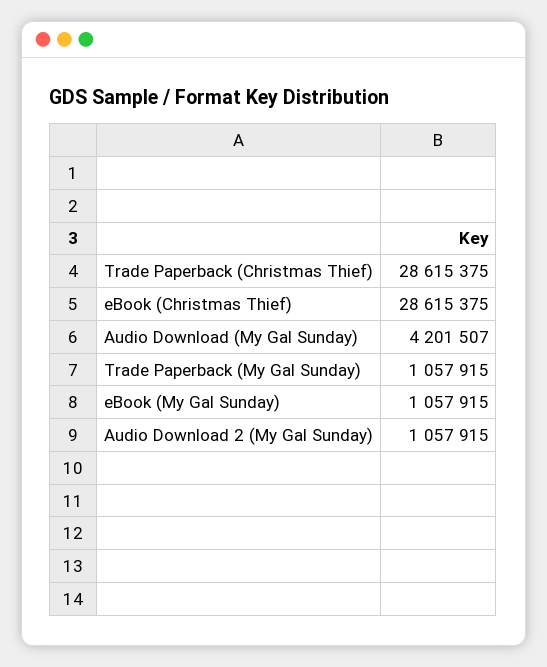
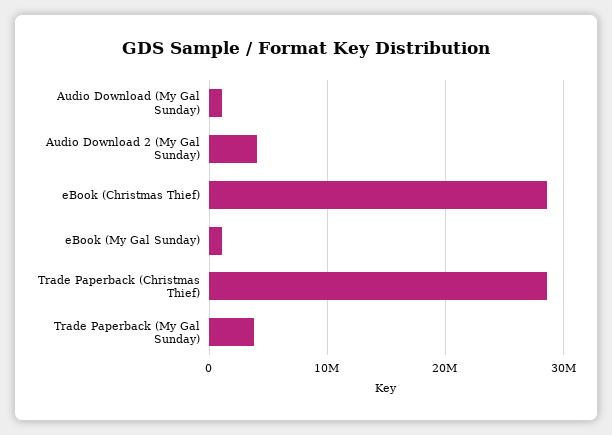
  {
    "Trade Paperback (Christmas Thief)": 28615375,
    "eBook (Christmas Thief)": 28615375,
-   "Audio Download (My Gal Sunday)": 4201507,
+   "Audio Download (My Gal Sunday)": 1000000,
-   "Trade Paperback (My Gal Sunday)": 1057915,
+   "Trade Paperback (My Gal Sunday)": 4000000,
    "eBook (My Gal Sunday)": 1057915,
-   "Audio Download 2 (My Gal Sunday)": 1057915
+   "Audio Download 2 (My Gal Sunday)": 4000000
  }

